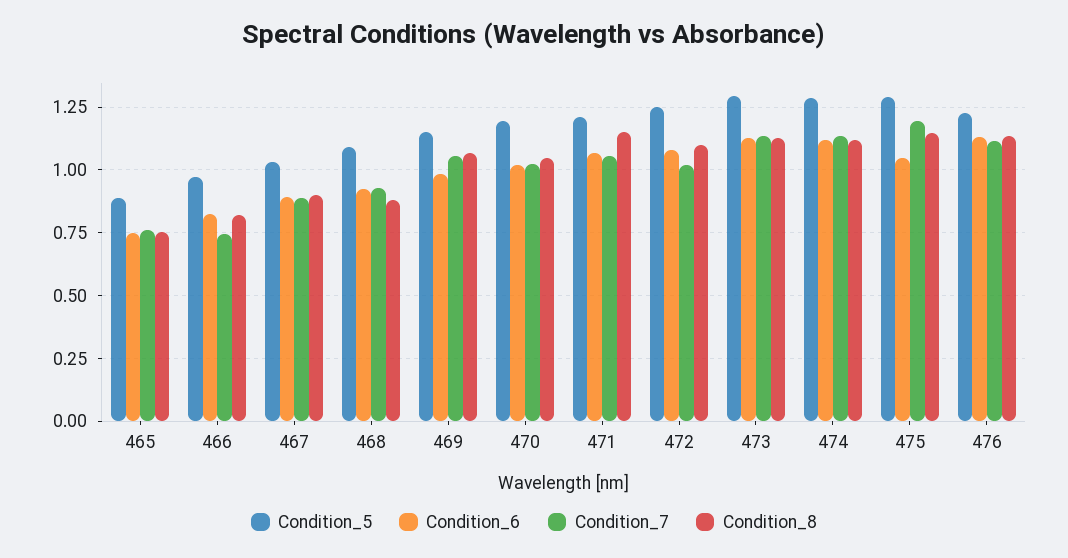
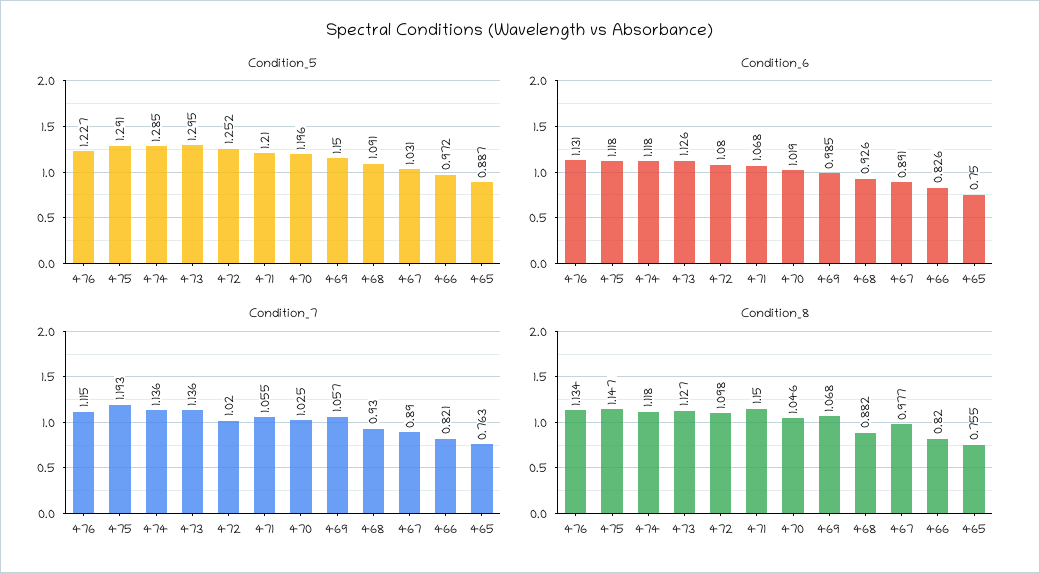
  {
    "Condition_5": {
      "465": 0.887,
      "466": 0.972,
      "467": 1.031,
      "468": 1.091,
      "469": 1.15,
      "470": 1.196,
      "471": 1.21,
      "472": 1.252,
      "473": 1.295,
      "474": 1.285,
      "475": 1.291,
      "476": 1.227
    },
    "Condition_6": {
      "465": 0.75,
      "466": 0.826,
      "467": 0.891,
      "468": 0.926,
      "469": 0.985,
      "470": 1.019,
      "471": 1.068,
      "472": 1.08,
      "473": 1.126,
      "474": 1.118,
-     "475": 1.05,
+     "475": 1.118,
      "476": 1.131
    },
    "Condition_7": {
      "465": 0.763,
-     "466": 0.75,
+     "466": 0.821,
      "467": 0.89,
      "468": 0.93,
      "469": 1.057,
      "470": 1.025,
      "471": 1.055,
      "472": 1.02,
      "473": 1.136,
      "474": 1.136,
      "475": 1.193,
      "476": 1.115
    },
    "Condition_8": {
      "465": 0.755,
      "466": 0.82,
-     "467": 0.9,
+     "467": 0.977,
      "468": 0.882,
      "469": 1.068,
      "470": 1.046,
      "471": 1.15,
      "472": 1.098,
      "473": 1.127,
      "474": 1.118,
      "475": 1.147,
      "476": 1.134
    }
  }

